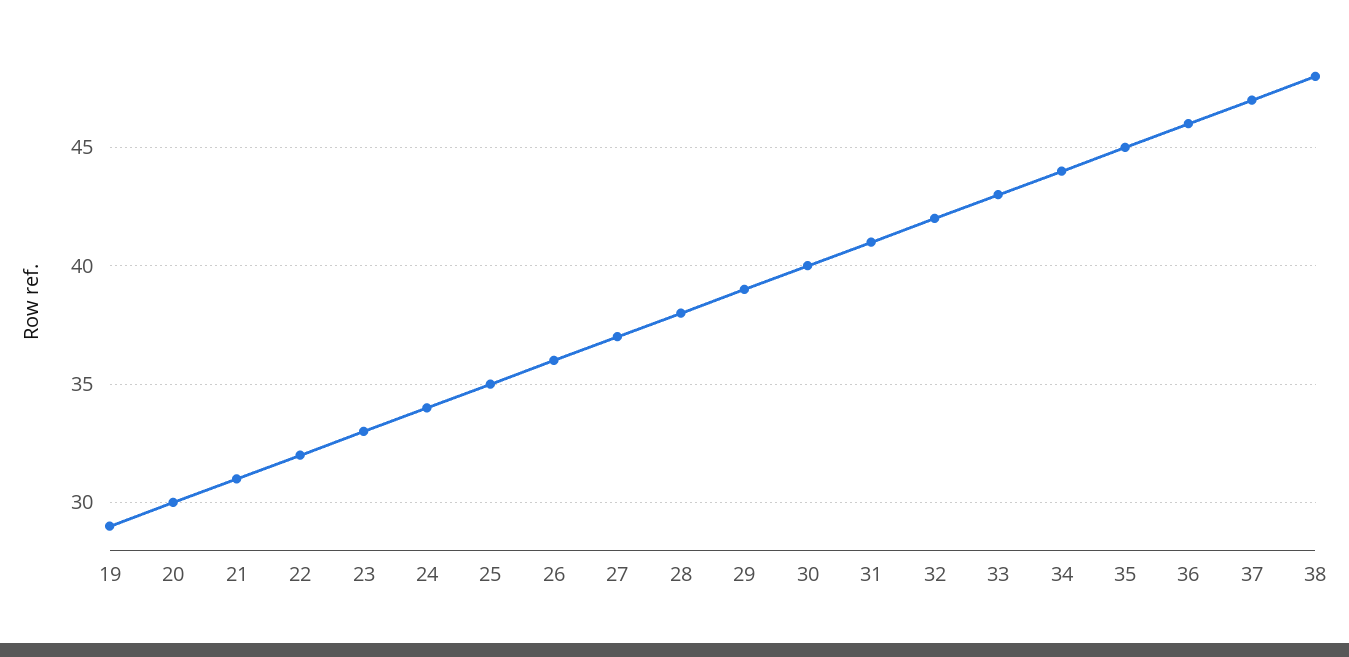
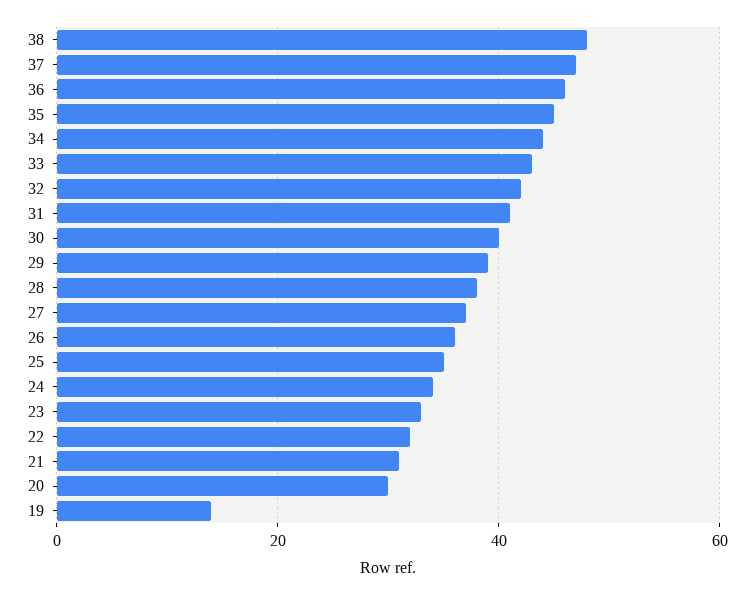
  {
-   "19": 29,
+   "19": 15,
    "20": 30,
    "21": 31,
    "22": 32,
    "23": 33,
    "24": 34,
    "25": 35,
    "26": 36,
    "27": 37,
    "28": 38,
    "29": 39,
    "30": 40,
    "31": 41,
    "32": 42,
    "33": 43,
    "34": 44,
    "35": 45,
    "36": 46,
    "37": 47,
    "38": 48
  }

